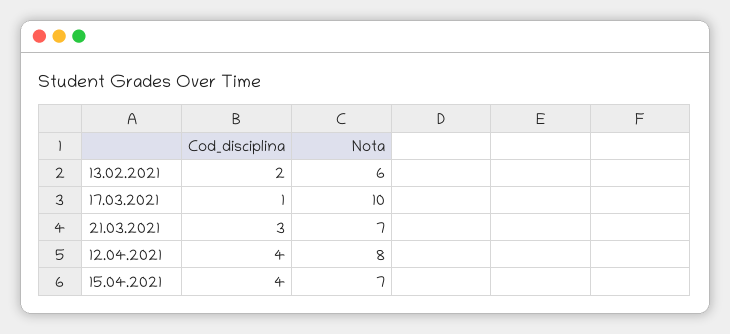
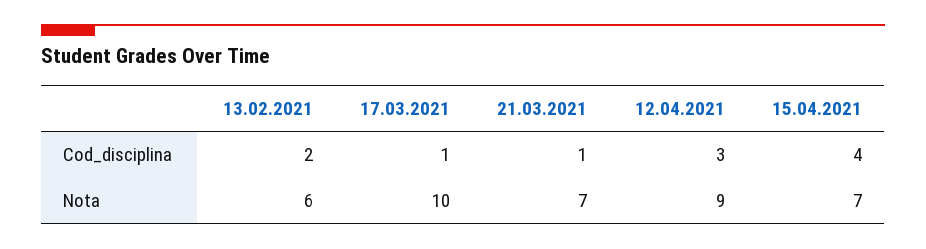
  {
    "Cod_disciplina": {
      "13.02.2021": 2,
      "17.03.2021": 1,
-     "21.03.2021": 3,
+     "21.03.2021": 1,
-     "12.04.2021": 4,
+     "12.04.2021": 3,
      "15.04.2021": 4
    },
    "Nota": {
      "13.02.2021": 6,
      "17.03.2021": 10,
      "21.03.2021": 7,
-     "12.04.2021": 8,
+     "12.04.2021": 9,
      "15.04.2021": 7
    }
  }

